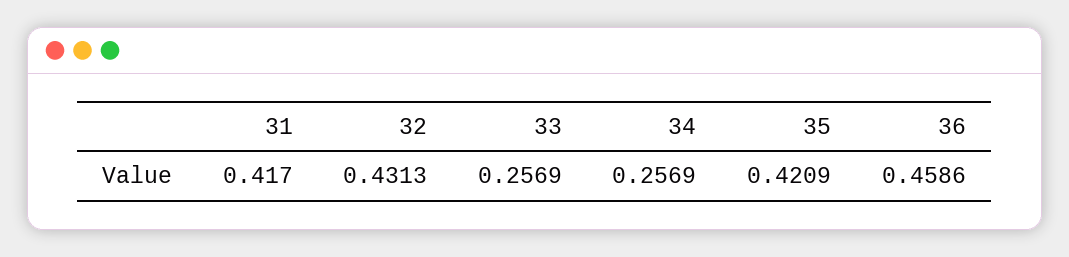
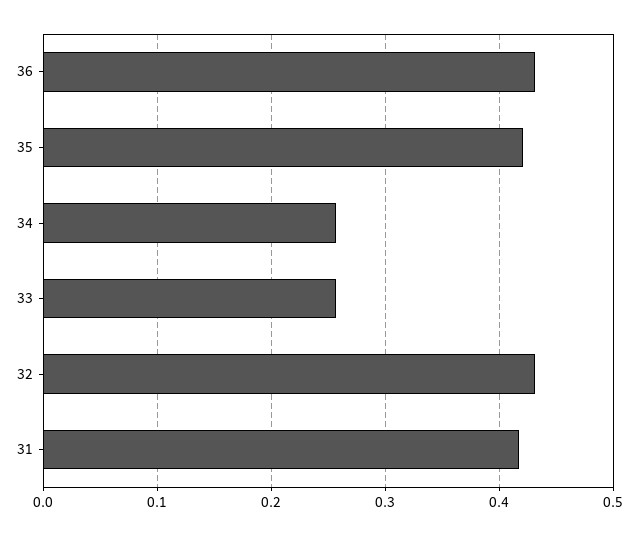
  {
    "31": 0.417,
    "32": 0.4313,
    "33": 0.2569,
    "34": 0.2569,
    "35": 0.4209,
-   "36": 0.4586
+   "36": 0.43
  }

